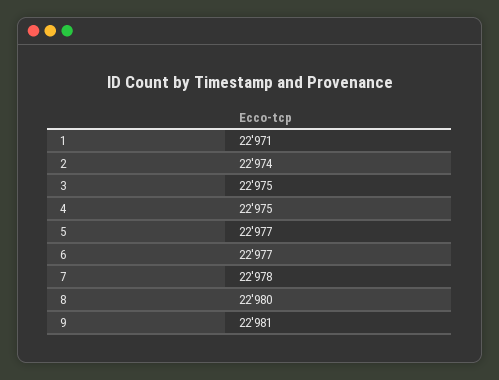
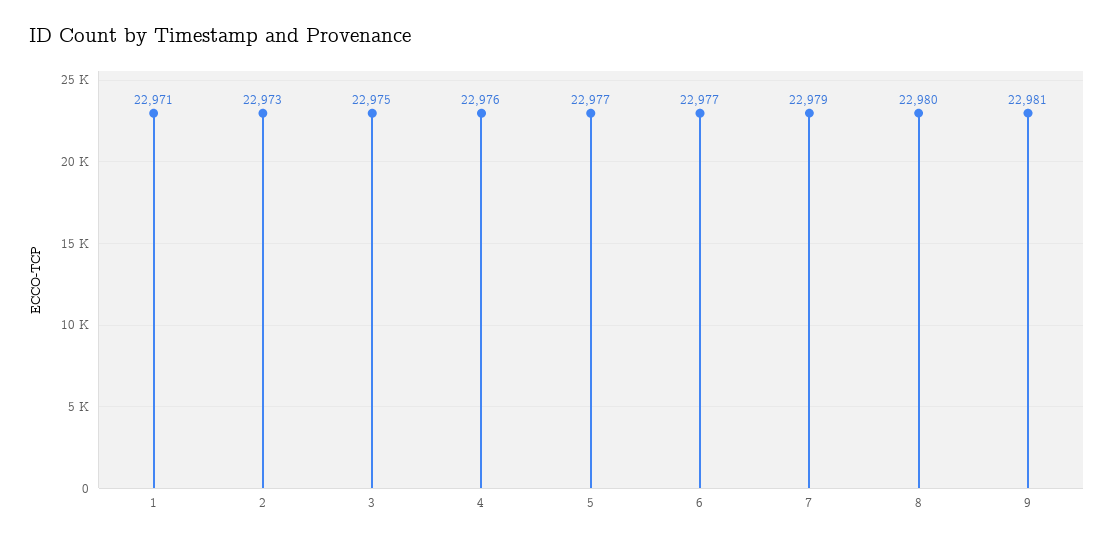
  {
    "1": 22971,
-   "2": 22974,
+   "2": 22973,
    "3": 22975,
-   "4": 22975,
+   "4": 22976,
    "5": 22977,
    "6": 22977,
-   "7": 22978,
+   "7": 22979,
    "8": 22980,
    "9": 22981
  }

